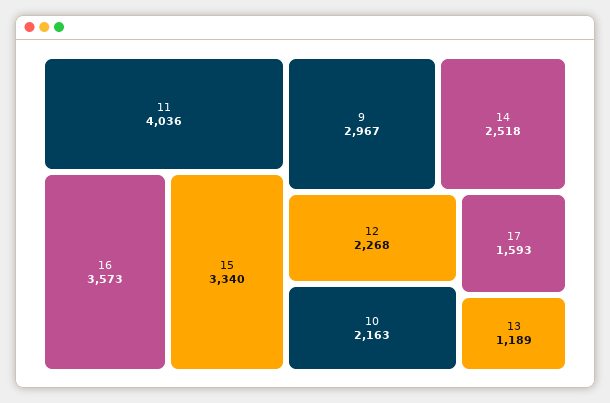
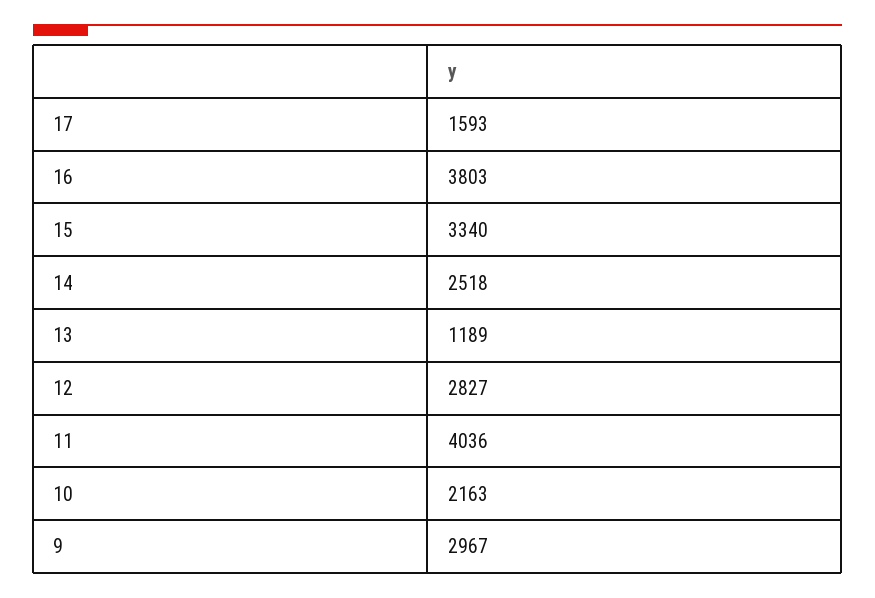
  {
    "11": 4036,
-   "16": 3573,
+   "16": 3803,
    "15": 3340,
    "9": 2967,
    "14": 2518,
-   "12": 2268,
+   "12": 2827,
    "10": 2163,
    "17": 1593,
    "13": 1189
  }

